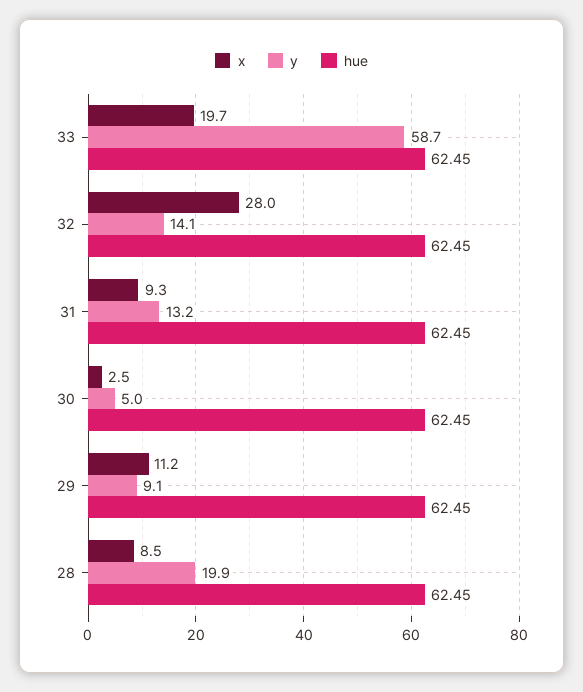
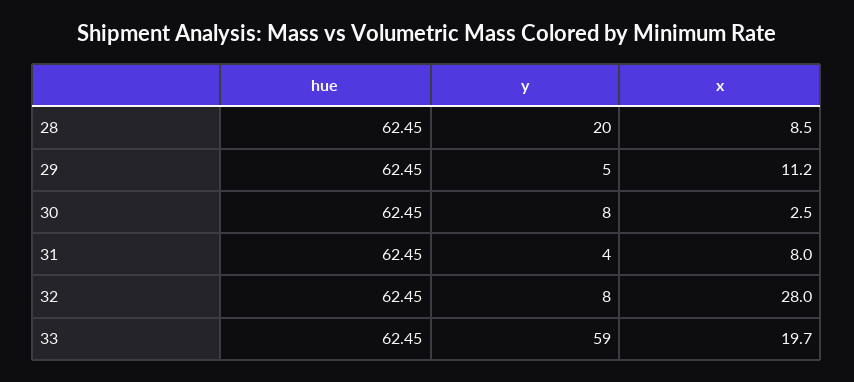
  {
    "x": {
      "33": 19.7,
      "32": 28,
-     "31": 9.3,
+     "31": 8,
      "30": 2.5,
      "29": 11.2,
      "28": 8.5
    },
    "y": {
      "33": 58.7,
-     "32": 14.1,
+     "32": 8,
-     "31": 13.2,
+     "31": 4,
-     "30": 5,
+     "30": 8,
-     "29": 9.1,
+     "29": 5,
      "28": 19.9
    },
    "hue": {
      "33": 62.45,
      "32": 62.45,
      "31": 62.45,
      "30": 62.45,
      "29": 62.45,
      "28": 62.45
    }
  }

